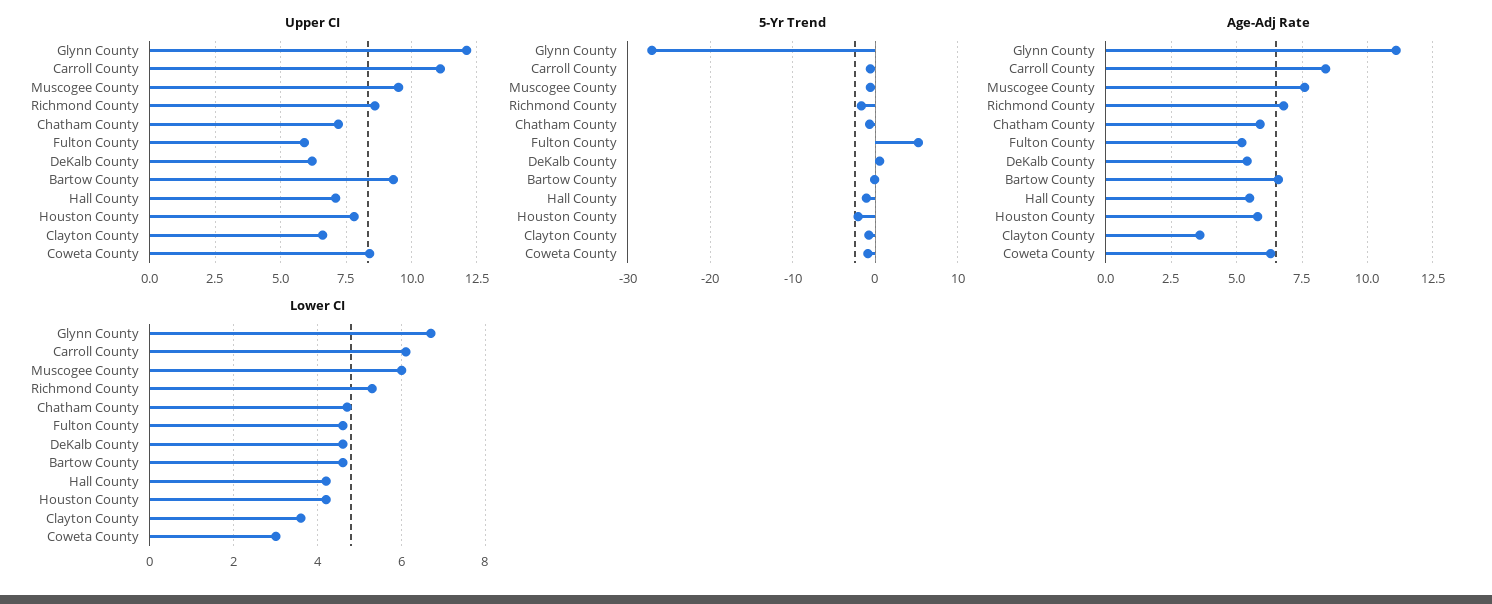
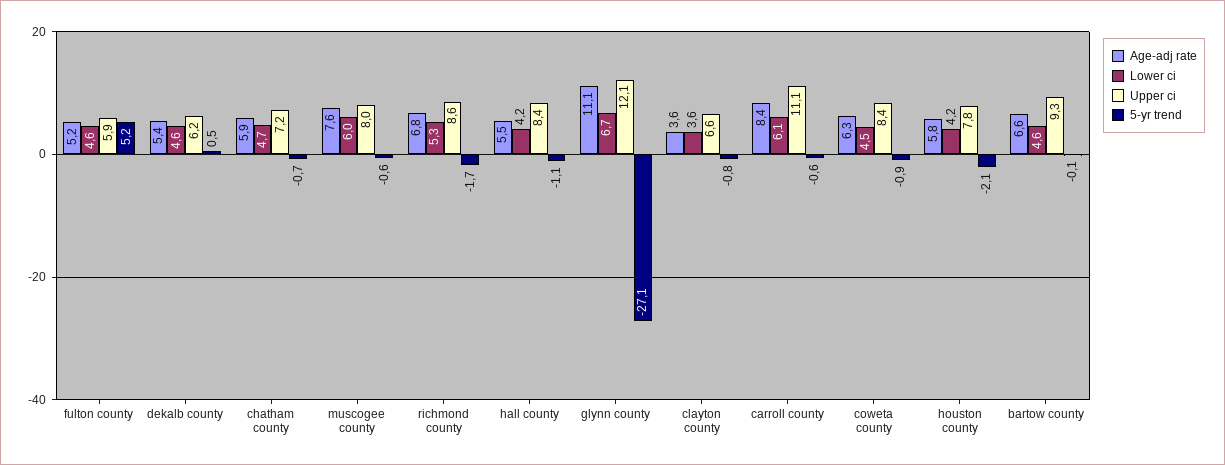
  {
    "Upper CI": {
      "Glynn County": 12.1,
      "Carroll County": 11.1,
-     "Muscogee County": 9.5,
+     "Muscogee County": 8,
      "Richmond County": 8.6,
      "Chatham County": 7.2,
      "Fulton County": 5.9,
      "DeKalb County": 6.2,
      "Bartow County": 9.3,
-     "Hall County": 7,
+     "Hall County": 8.4,
      "Houston County": 7.8,
      "Clayton County": 6.6,
      "Coweta County": 8.4
    },
    "5-Yr Trend": {
      "Glynn County": -27.1,
      "Carroll County": -0.6,
      "Muscogee County": -0.6,
      "Richmond County": -1.7,
      "Chatham County": -0.7,
      "Fulton County": 5.2,
      "DeKalb County": 0.5,
      "Bartow County": -0.1,
      "Hall County": -1.1,
      "Houston County": -2.1,
      "Clayton County": -0.8,
      "Coweta County": -0.9
    },
    "Age-Adj Rate": {
      "Glynn County": 11.1,
      "Carroll County": 8.4,
      "Muscogee County": 7.6,
      "Richmond County": 6.8,
      "Chatham County": 5.9,
      "Fulton County": 5.2,
      "DeKalb County": 5.4,
      "Bartow County": 6.6,
      "Hall County": 5.5,
      "Houston County": 5.8,
      "Clayton County": 3.6,
      "Coweta County": 6.3
    },
    "Lower CI": {
      "Glynn County": 6.7,
      "Carroll County": 6.1,
      "Muscogee County": 6,
      "Richmond County": 5.3,
      "Chatham County": 4.7,
      "Fulton County": 4.6,
      "DeKalb County": 4.6,
      "Bartow County": 4.6,
      "Hall County": 4.2,
      "Houston County": 4.2,
      "Clayton County": 3.6,
-     "Coweta County": 3
+     "Coweta County": 4.5
    }
  }

